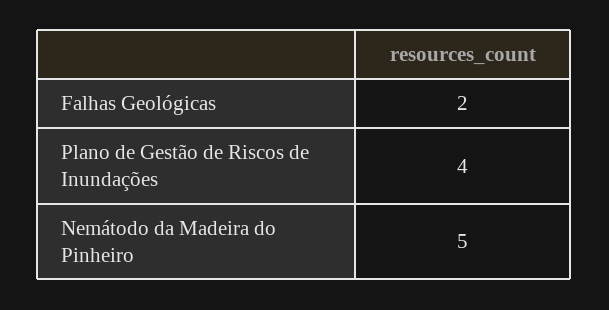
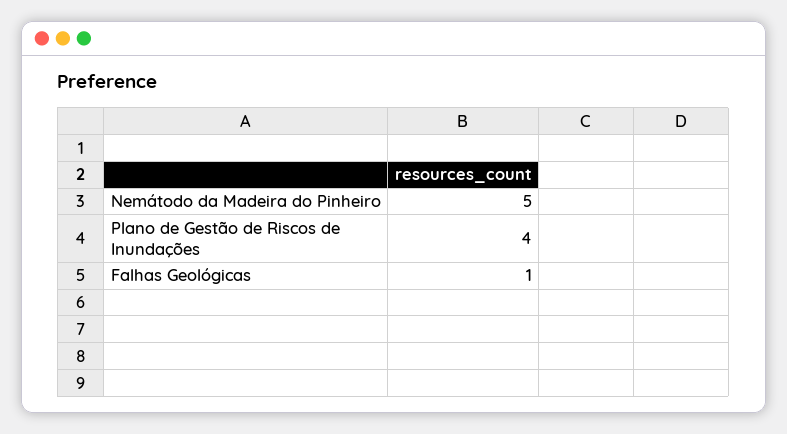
  {
-   "Falhas Geológicas": 2,
+   "Falhas Geológicas": 1,
    "Plano de Gestão de Riscos de Inundações": 4,
    "Nemátodo da Madeira do Pinheiro": 5
  }

